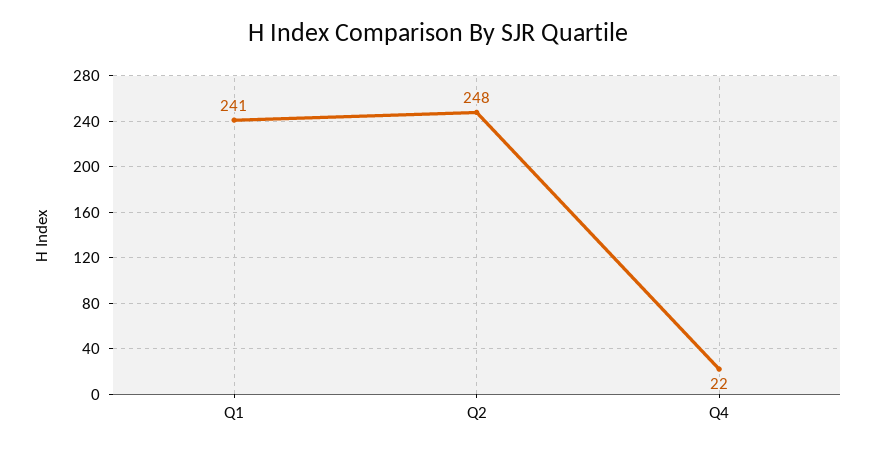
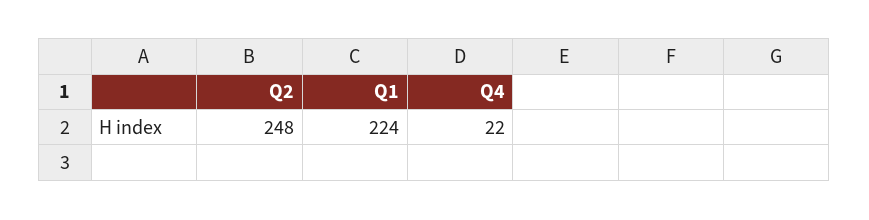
  {
-   "Q1": 241,
+   "Q1": 224,
    "Q2": 248,
    "Q4": 22
  }

